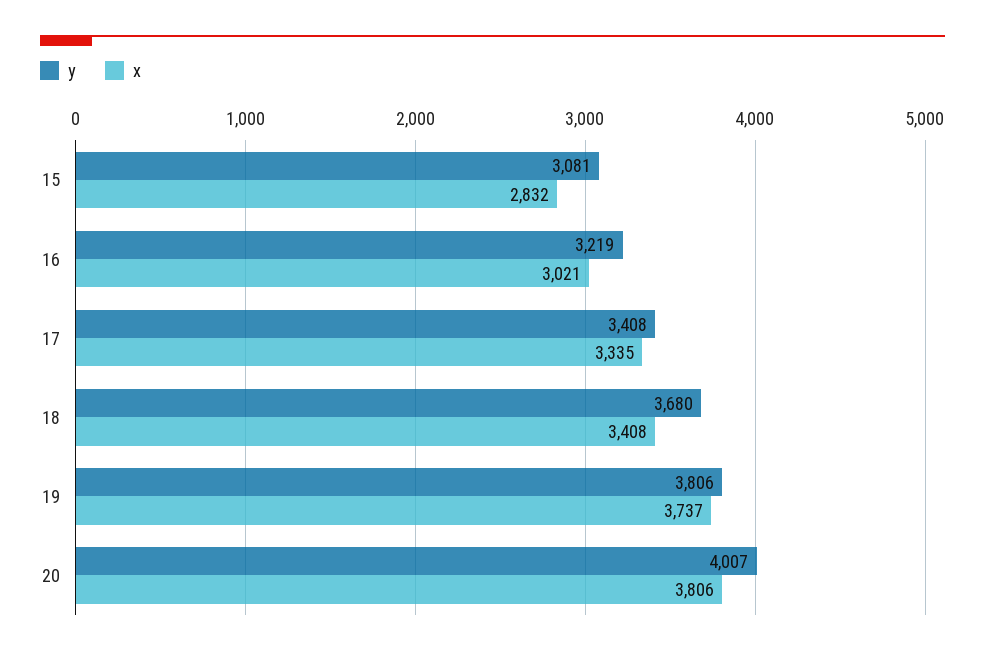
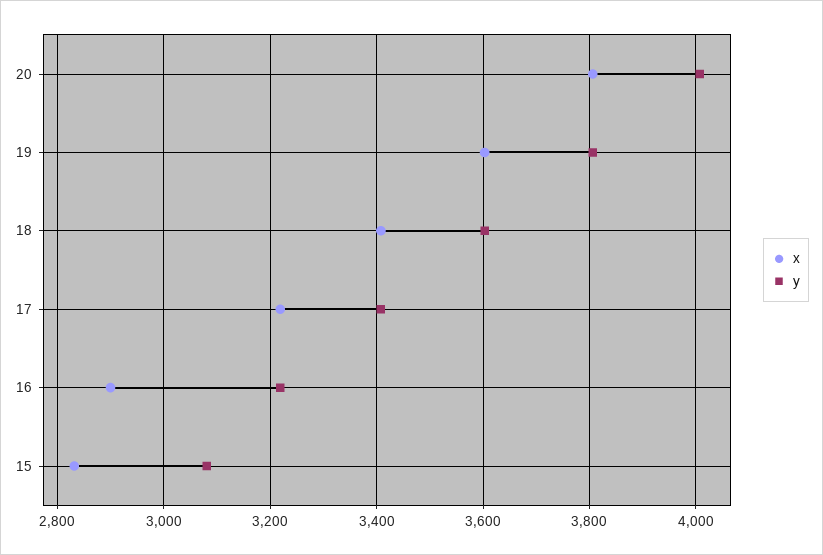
  {
    "y": {
      "15": 3081,
      "16": 3219,
      "17": 3408,
-     "18": 3680,
+     "18": 3600,
      "19": 3806,
      "20": 4007
    },
    "x": {
      "15": 2832,
-     "16": 3021,
+     "16": 2900,
-     "17": 3335,
+     "17": 3220,
      "18": 3408,
-     "19": 3737,
+     "19": 3600,
      "20": 3806
    }
  }

